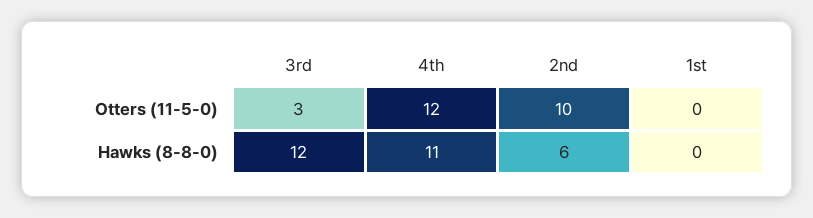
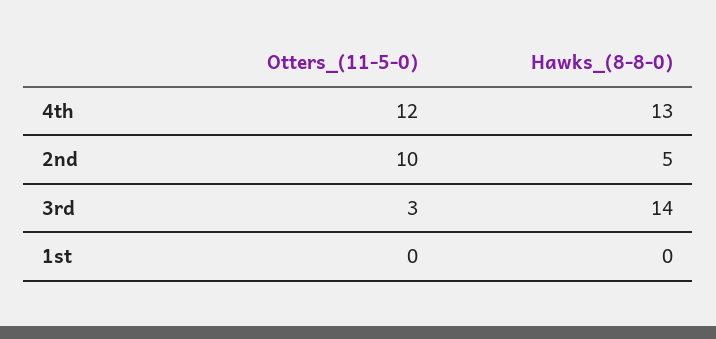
  {
    "3rd": {
      "Otters (11-5-0)": 3,
-     "Hawks (8-8-0)": 12
+     "Hawks (8-8-0)": 14
    },
    "4th": {
      "Otters (11-5-0)": 12,
-     "Hawks (8-8-0)": 11
+     "Hawks (8-8-0)": 13
    },
    "2nd": {
      "Otters (11-5-0)": 10,
-     "Hawks (8-8-0)": 6
+     "Hawks (8-8-0)": 5
    },
    "1st": {
      "Otters (11-5-0)": 0,
      "Hawks (8-8-0)": 0
    }
  }

